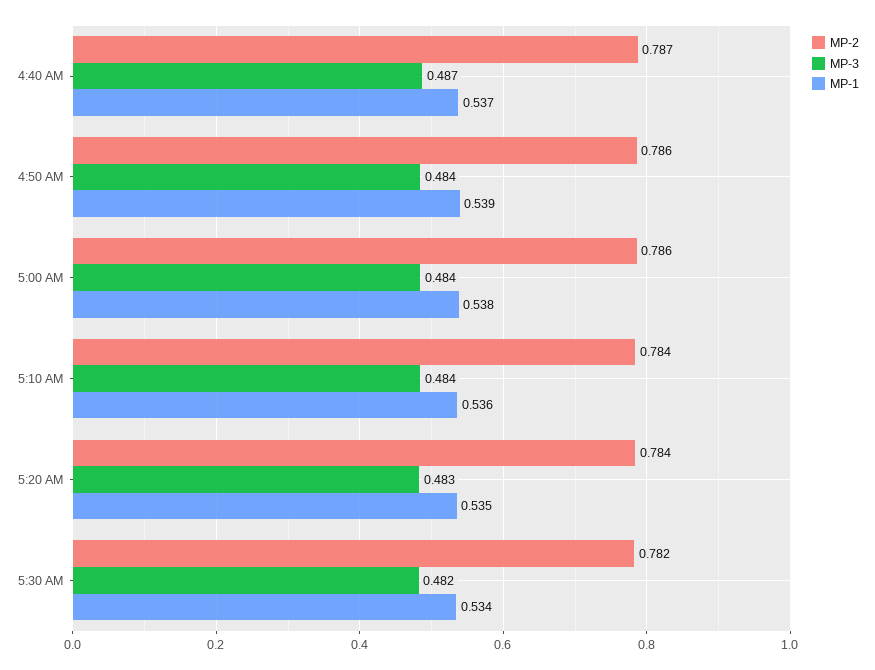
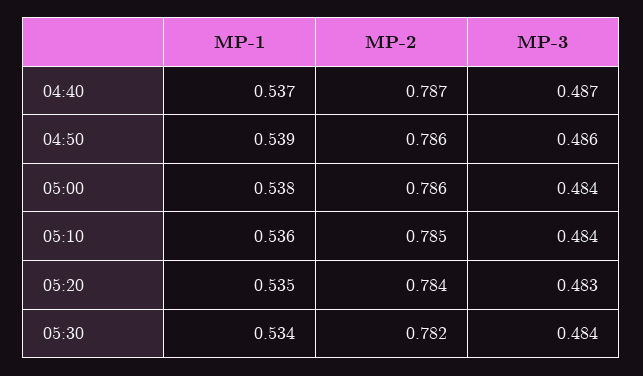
  {
    "MP-2": {
      "4:40 AM": 0.787,
      "4:50 AM": 0.786,
      "5:00 AM": 0.786,
-     "5:10 AM": 0.784,
+     "5:10 AM": 0.785,
      "5:20 AM": 0.784,
      "5:30 AM": 0.782
    },
    "MP-3": {
      "4:40 AM": 0.487,
-     "4:50 AM": 0.484,
+     "4:50 AM": 0.486,
      "5:00 AM": 0.484,
      "5:10 AM": 0.484,
      "5:20 AM": 0.483,
-     "5:30 AM": 0.482
+     "5:30 AM": 0.484
    },
    "MP-1": {
      "4:40 AM": 0.537,
      "4:50 AM": 0.539,
      "5:00 AM": 0.538,
      "5:10 AM": 0.536,
      "5:20 AM": 0.535,
      "5:30 AM": 0.534
    }
  }

